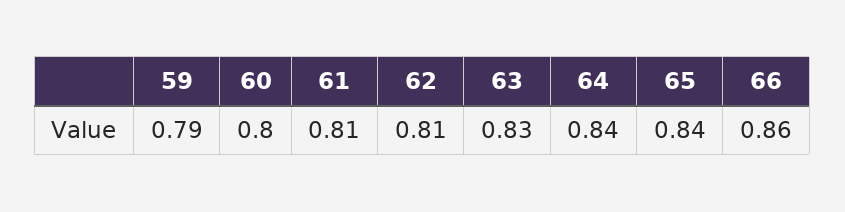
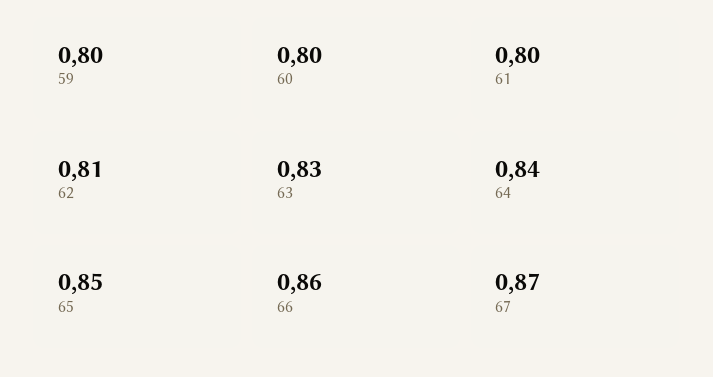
  {
-   "59": 0.79,
+   "59": 0.8,
    "60": 0.8,
-   "61": 0.81,
+   "61": 0.8,
    "62": 0.81,
    "63": 0.83,
    "64": 0.84,
-   "65": 0.84,
+   "65": 0.85,
-   "66": 0.86
+   "66": 0.86,
+   "67": 0.87
  }

